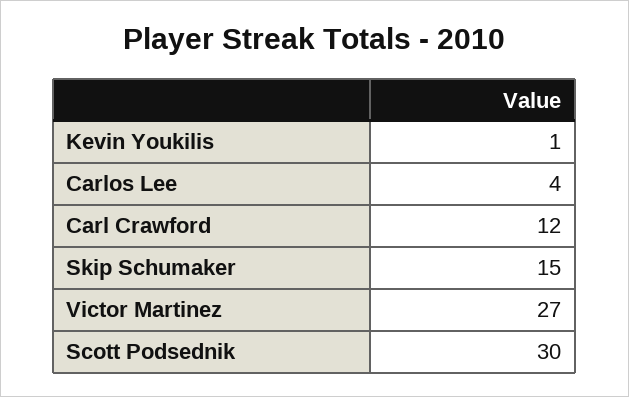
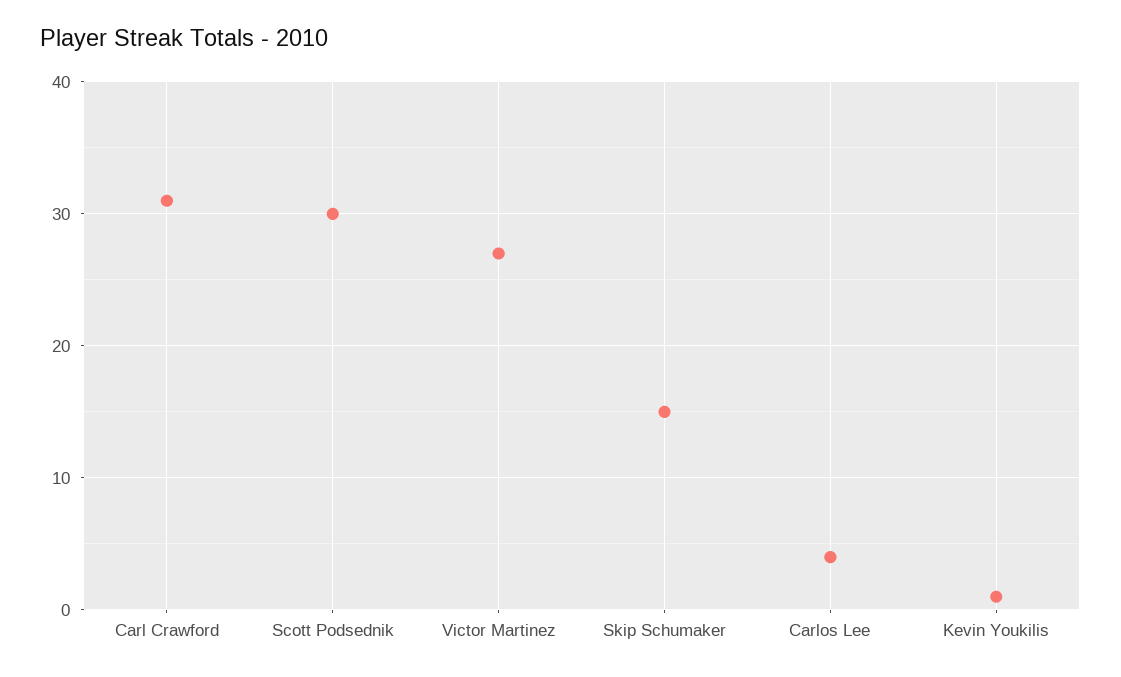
  {
    "Kevin Youkilis": 1,
    "Carlos Lee": 4,
-   "Carl Crawford": 12,
+   "Carl Crawford": 31,
    "Skip Schumaker": 15,
    "Victor Martinez": 27,
    "Scott Podsednik": 30
  }

